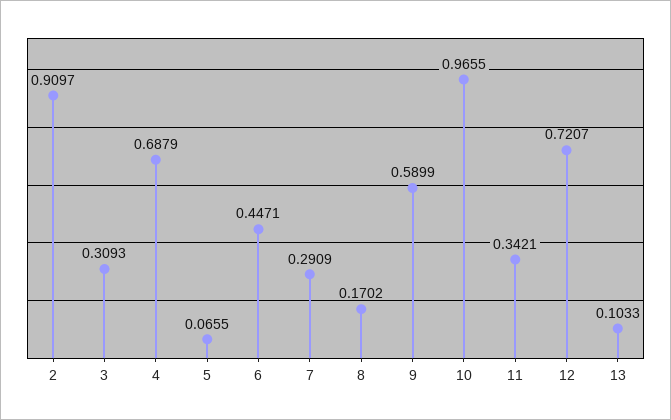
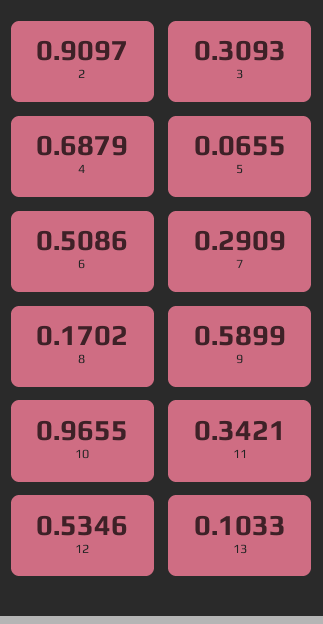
  {
    "2": 0.9097,
    "3": 0.3093,
    "4": 0.6879,
    "5": 0.0655,
-   "6": 0.4471,
+   "6": 0.5086,
    "7": 0.2909,
    "8": 0.1702,
    "9": 0.5899,
    "10": 0.9655,
    "11": 0.3421,
-   "12": 0.7207,
+   "12": 0.5346,
    "13": 0.1033
  }

